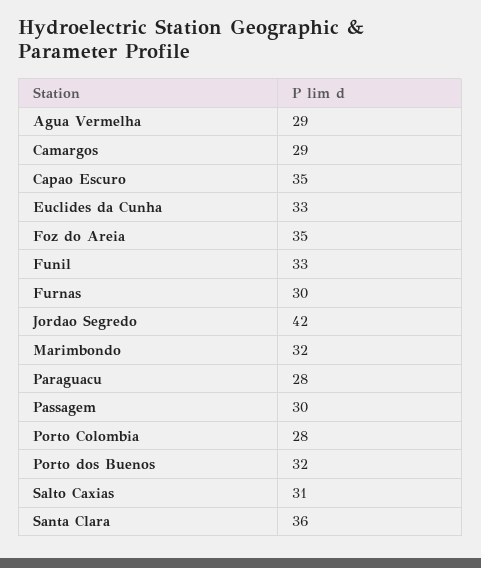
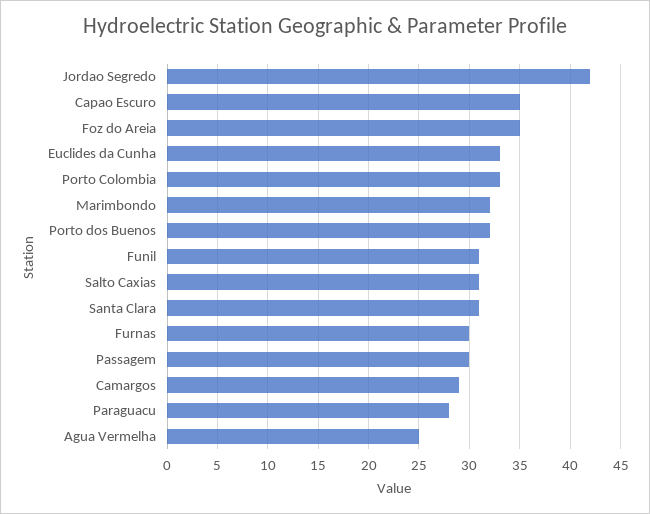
  {
-   "Agua Vermelha": 29,
+   "Agua Vermelha": 25,
    "Camargos": 29,
    "Capao Escuro": 35,
    "Euclides da Cunha": 33,
    "Foz do Areia": 35,
-   "Funil": 33,
+   "Funil": 31,
    "Furnas": 30,
    "Jordao Segredo": 42,
    "Marimbondo": 32,
    "Paraguacu": 28,
    "Passagem": 30,
-   "Porto Colombia": 28,
+   "Porto Colombia": 33,
    "Porto dos Buenos": 32,
    "Salto Caxias": 31,
-   "Santa Clara": 36
+   "Santa Clara": 31
  }

